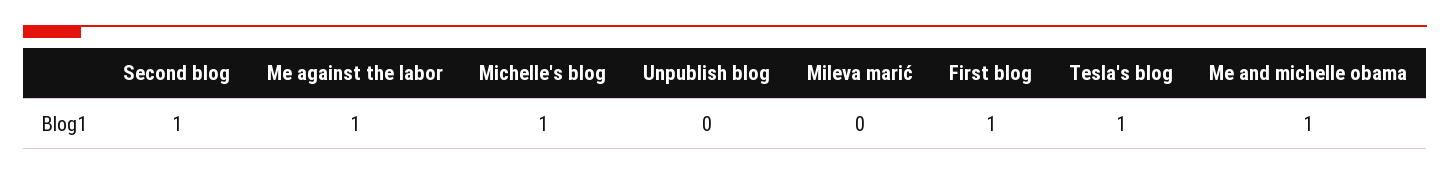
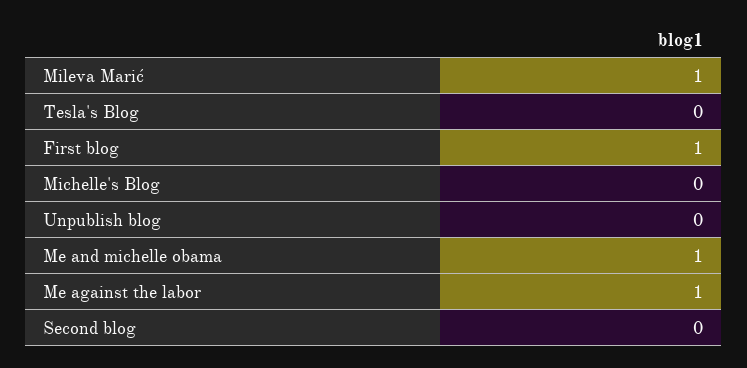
  {
-   "Second blog": 1,
+   "Second blog": 0,
    "Me against the labor": 1,
-   "Michelle's blog": 1,
+   "Michelle's blog": 0,
    "Unpublish blog": 0,
-   "Mileva marić": 0,
+   "Mileva marić": 1,
    "First blog": 1,
-   "Tesla's blog": 1,
+   "Tesla's blog": 0,
    "Me and michelle obama": 1
  }

